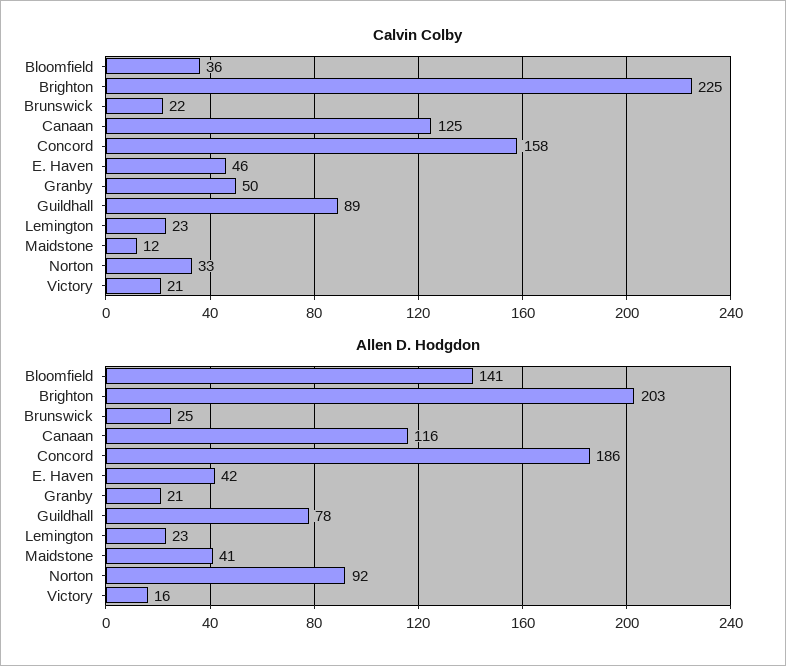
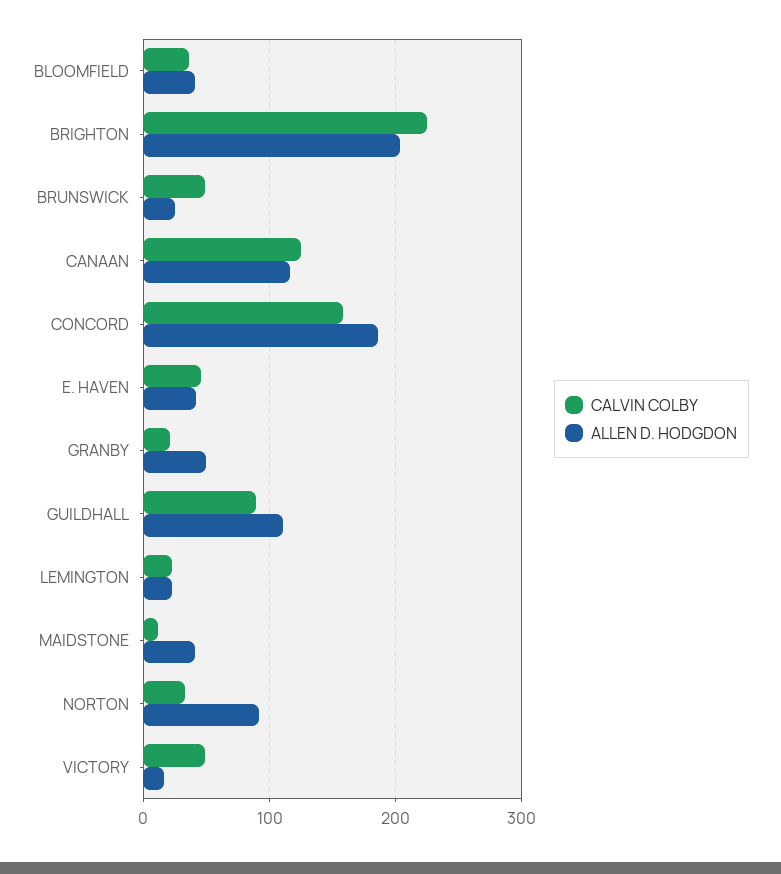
  {
    "Calvin Colby": {
      "Bloomfield": 36,
      "Brighton": 225,
-     "Brunswick": 22,
+     "Brunswick": 50,
      "Canaan": 125,
      "Concord": 158,
      "E. Haven": 46,
-     "Granby": 50,
+     "Granby": 20,
      "Guildhall": 89,
      "Lemington": 23,
      "Maidstone": 12,
      "Norton": 33,
-     "Victory": 21
+     "Victory": 50
    },
    "Allen D. Hodgdon": {
-     "Bloomfield": 141,
+     "Bloomfield": 40,
      "Brighton": 203,
      "Brunswick": 25,
      "Canaan": 116,
      "Concord": 186,
      "E. Haven": 42,
-     "Granby": 21,
+     "Granby": 50,
-     "Guildhall": 78,
+     "Guildhall": 110,
      "Lemington": 23,
      "Maidstone": 41,
      "Norton": 92,
      "Victory": 16
    }
  }

